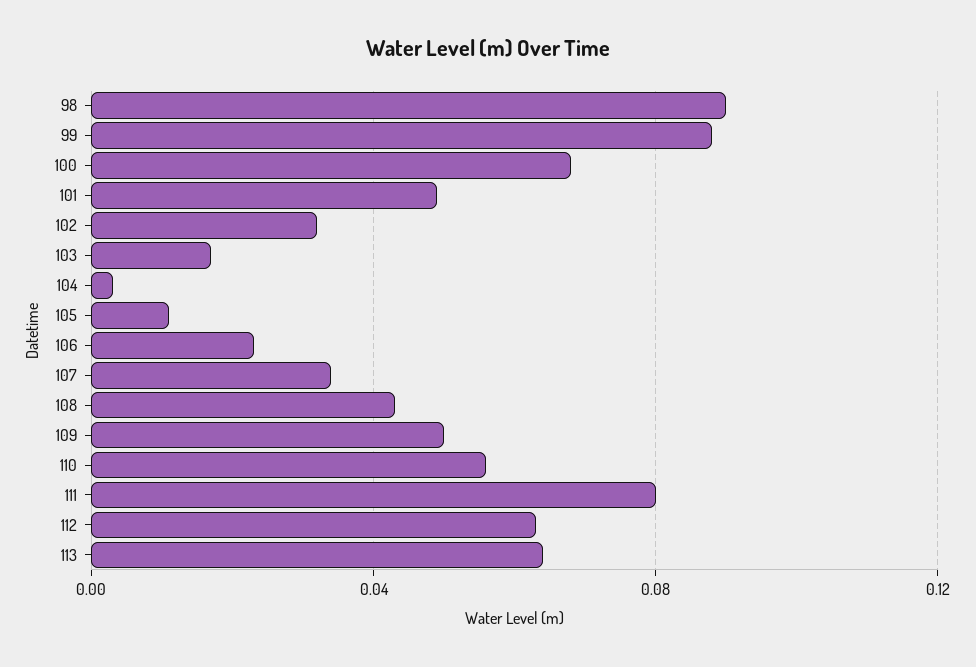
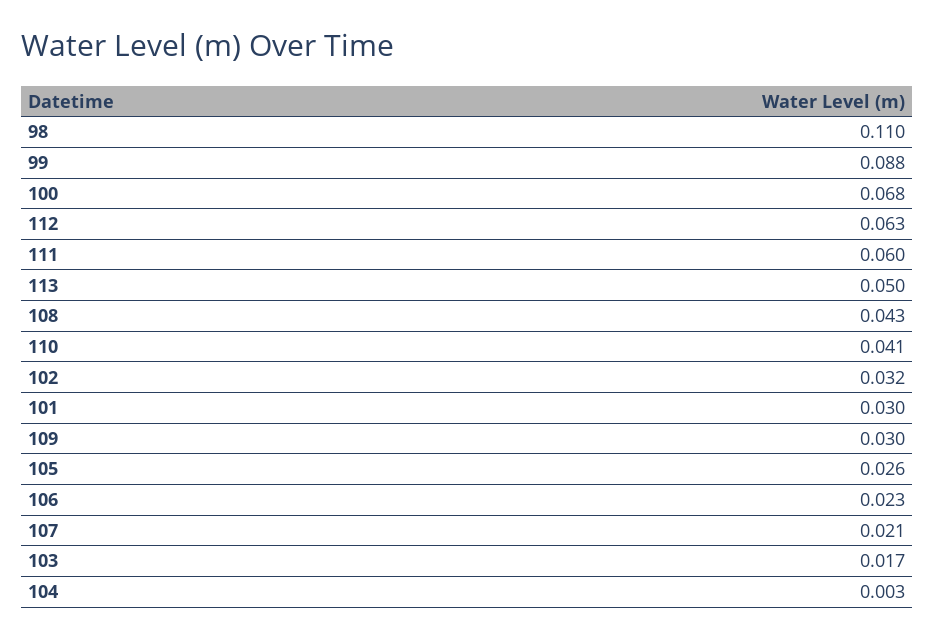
  {
-   "98": 0.09,
+   "98": 0.11,
    "99": 0.088,
    "100": 0.068,
-   "101": 0.05,
+   "101": 0.03,
    "102": 0.032,
    "103": 0.017,
    "104": 0.003,
-   "105": 0.01,
+   "105": 0.026,
    "106": 0.023,
-   "107": 0.035,
+   "107": 0.021,
    "108": 0.043,
-   "109": 0.05,
+   "109": 0.03,
-   "110": 0.055,
+   "110": 0.041,
-   "111": 0.08,
+   "111": 0.06,
    "112": 0.063,
-   "113": 0.065
+   "113": 0.05
  }

